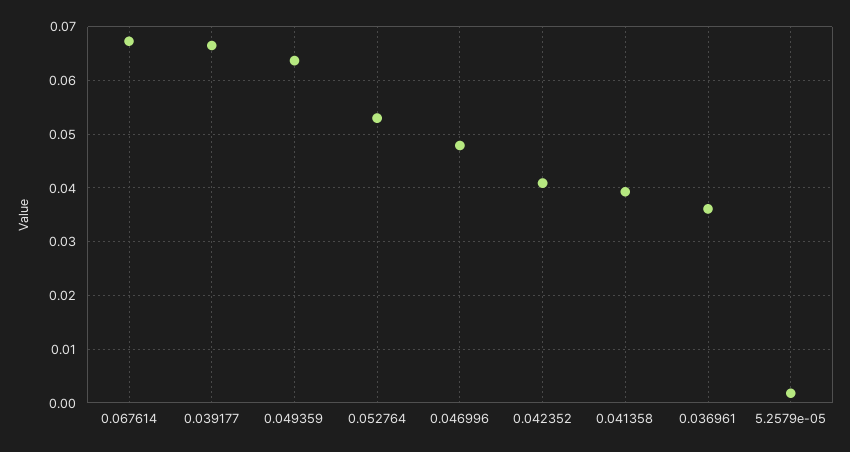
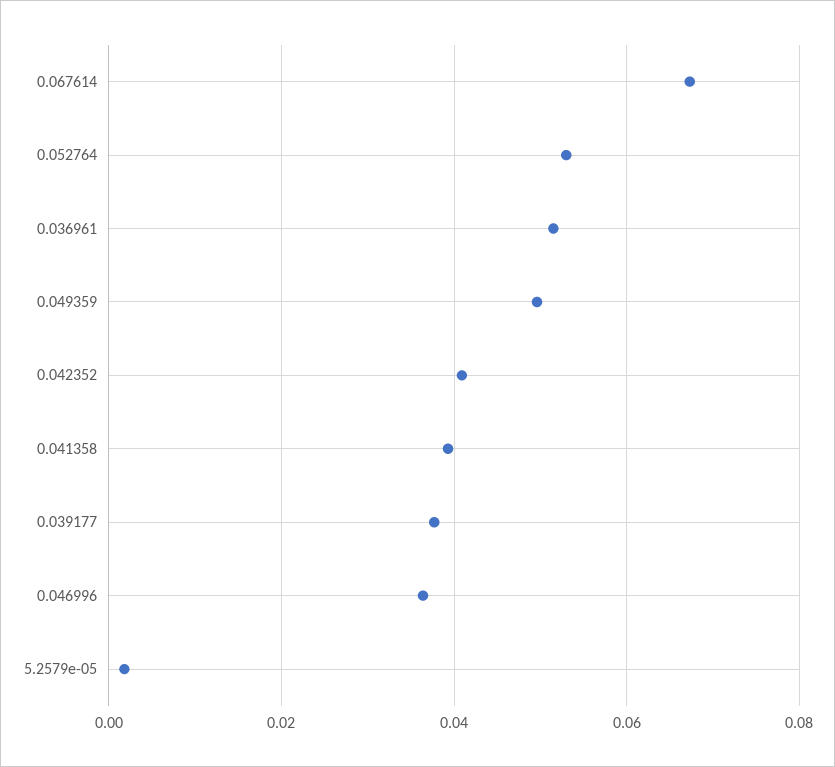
  {
    "0.067614": 0.068,
-   "0.039177": 0.066,
+   "0.039177": 0.038,
-   "0.049359": 0.064,
+   "0.049359": 0.05,
    "0.052764": 0.054,
-   "0.046996": 0.048,
+   "0.046996": 0.036,
    "0.042352": 0.04,
    "0.041358": 0.04,
-   "0.036961": 0.036,
+   "0.036961": 0.052,
    "5.2579e-05": 0.002
  }

